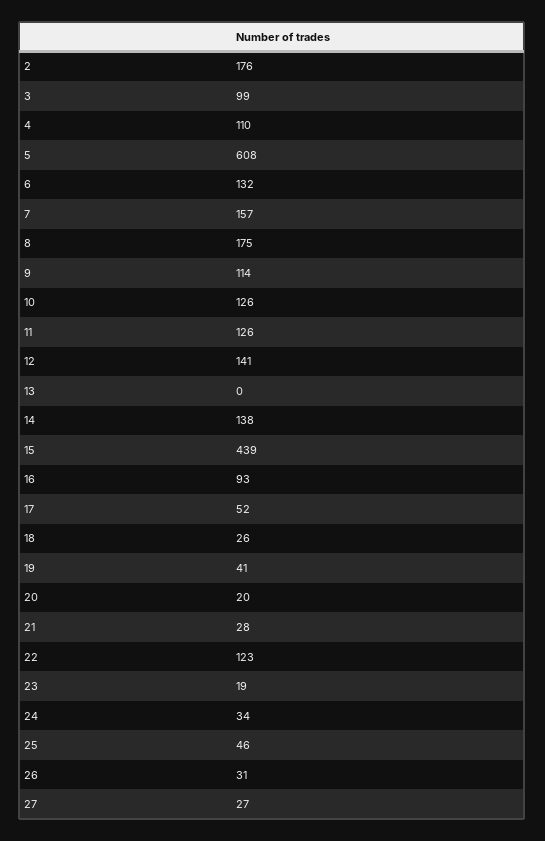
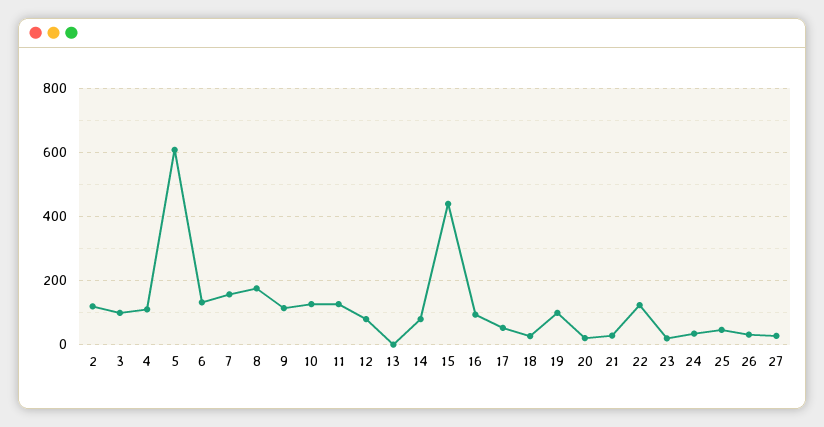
  {
-   "2": 176,
+   "2": 120,
    "3": 99,
    "4": 110,
    "5": 608,
    "6": 132,
    "7": 157,
    "8": 175,
    "9": 114,
    "10": 126,
    "11": 126,
-   "12": 141,
+   "12": 80,
    "13": 0,
-   "14": 138,
+   "14": 80,
    "15": 439,
    "16": 93,
    "17": 52,
    "18": 26,
-   "19": 41,
+   "19": 100,
    "20": 20,
    "21": 28,
    "22": 123,
    "23": 19,
    "24": 34,
    "25": 46,
    "26": 31,
    "27": 27
  }

